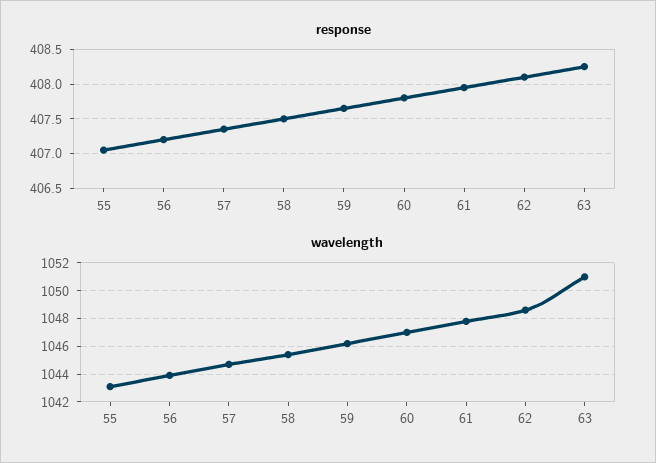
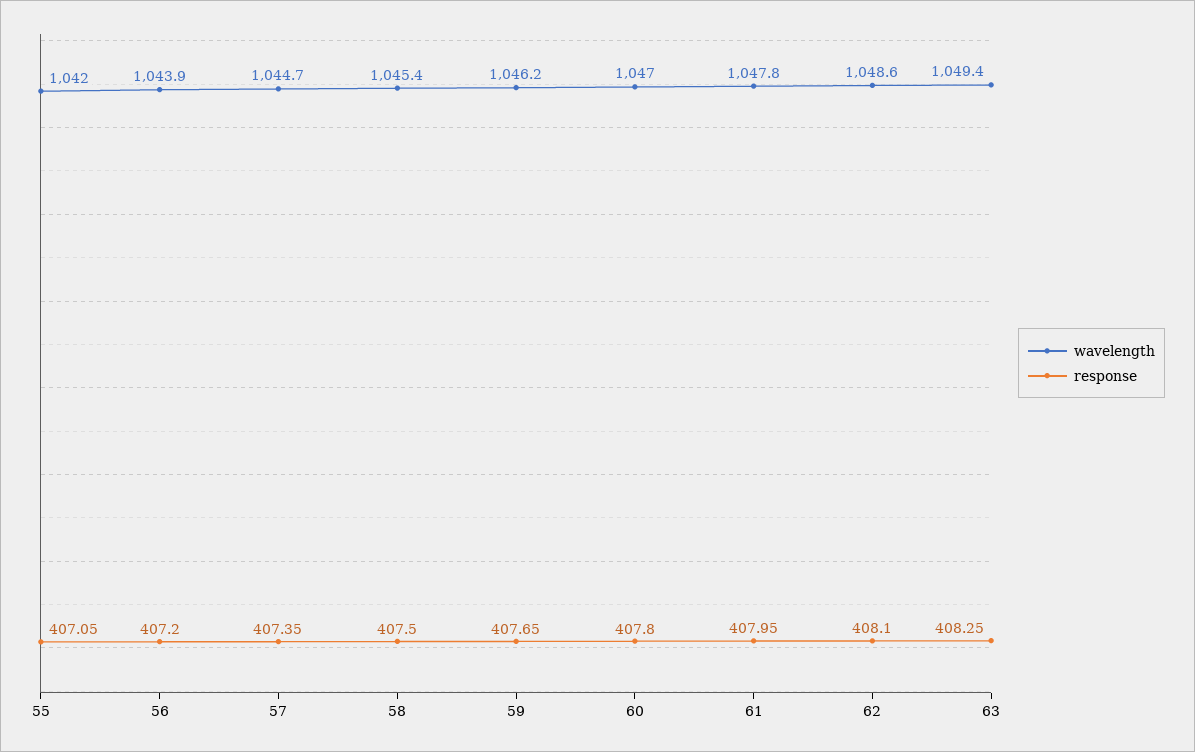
  {
    "response": {
      "55": 407.05,
      "56": 407.2,
      "57": 407.35,
      "58": 407.5,
      "59": 407.65,
      "60": 407.8,
      "61": 407.95,
      "62": 408.1,
      "63": 408.25
    },
    "wavelength": {
-     "55": 1043,
+     "55": 1042,
      "56": 1043.9,
      "57": 1044.7,
      "58": 1045.4,
      "59": 1046.2,
      "60": 1047,
      "61": 1047.8,
      "62": 1048.6,
-     "63": 1051
+     "63": 1049.4
    }
  }

